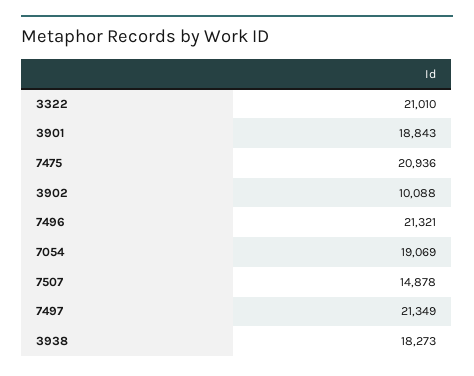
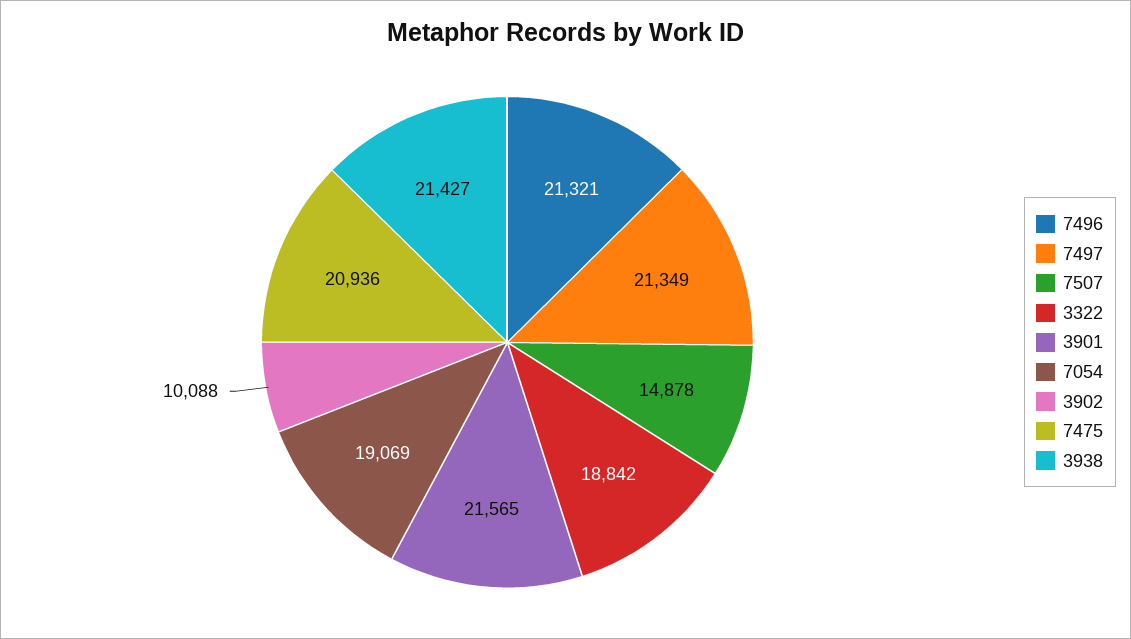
  {
-   "3322": 21010,
+   "3322": 18842,
-   "3901": 18843,
+   "3901": 21565,
    "7475": 20936,
    "3902": 10088,
    "7496": 21321,
    "7054": 19069,
    "7507": 14878,
    "7497": 21349,
-   "3938": 18273
+   "3938": 21427
  }

